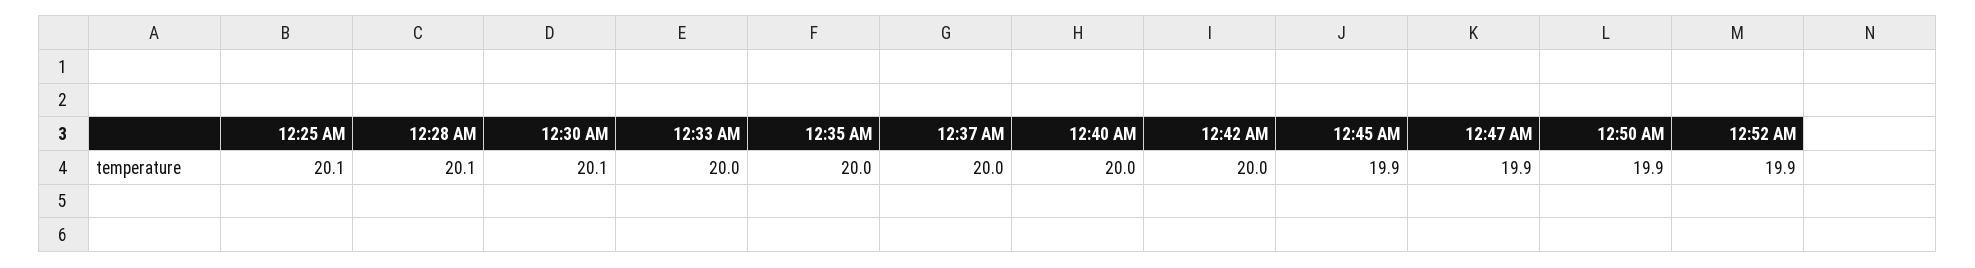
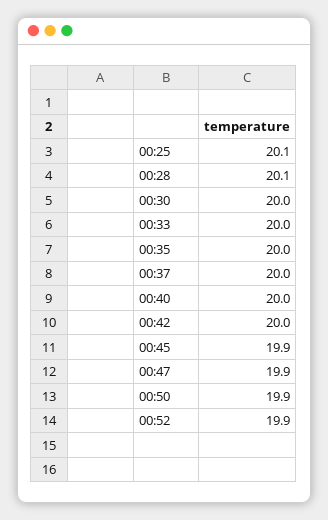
  {
    "12:25 AM": 20.1,
    "12:28 AM": 20.1,
-   "12:30 AM": 20.1,
+   "12:30 AM": 20,
    "12:33 AM": 20,
    "12:35 AM": 20,
    "12:37 AM": 20,
    "12:40 AM": 20,
    "12:42 AM": 20,
    "12:45 AM": 19.9,
    "12:47 AM": 19.9,
    "12:50 AM": 19.9,
    "12:52 AM": 19.9
  }

